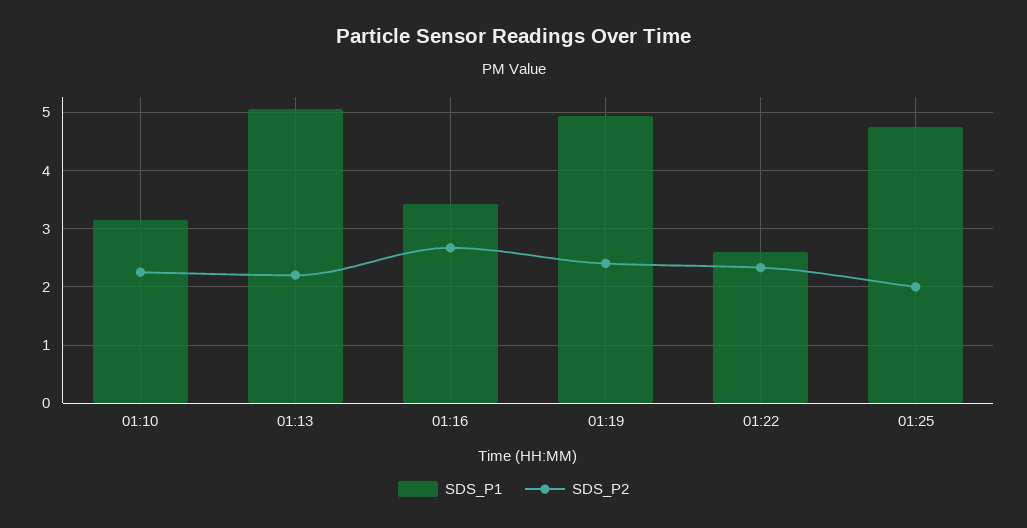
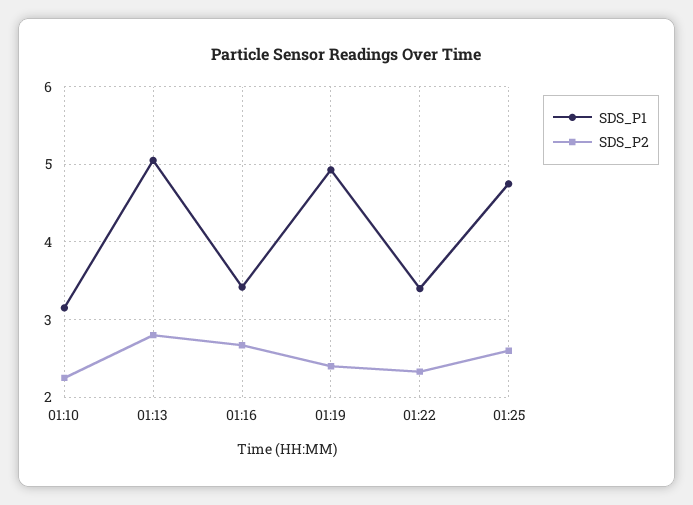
  {
    "SDS_P1": {
      "01:10": 3.2,
      "01:13": 5.1,
      "01:16": 3.4,
      "01:19": 4.9,
-     "01:22": 2.6,
+     "01:22": 3.4,
      "01:25": 4.8
    },
    "SDS_P2": {
      "01:10": 2.3,
-     "01:13": 2.2,
+     "01:13": 2.8,
      "01:16": 2.7,
      "01:19": 2.4,
      "01:22": 2.3,
-     "01:25": 2
+     "01:25": 2.6
    }
  }

